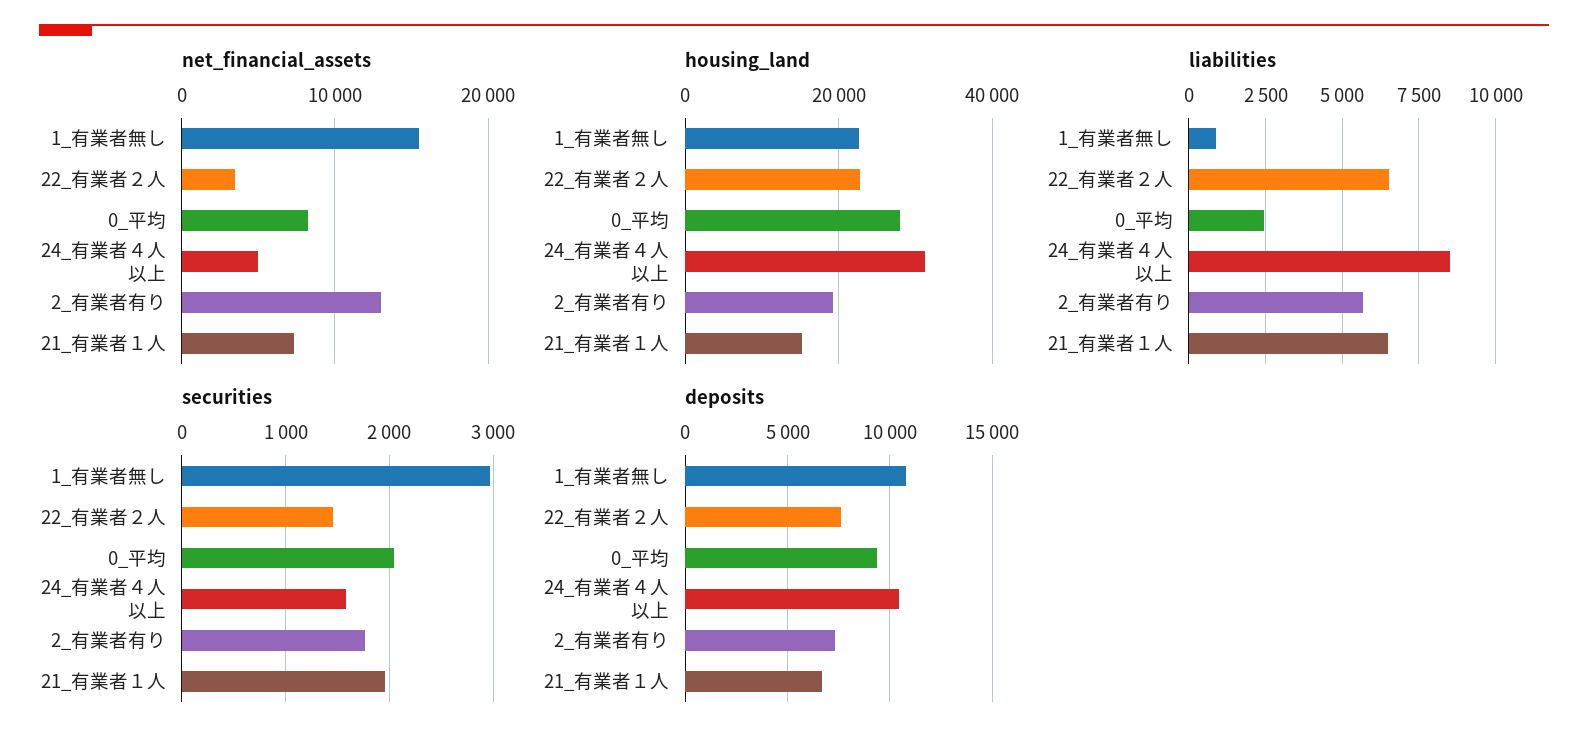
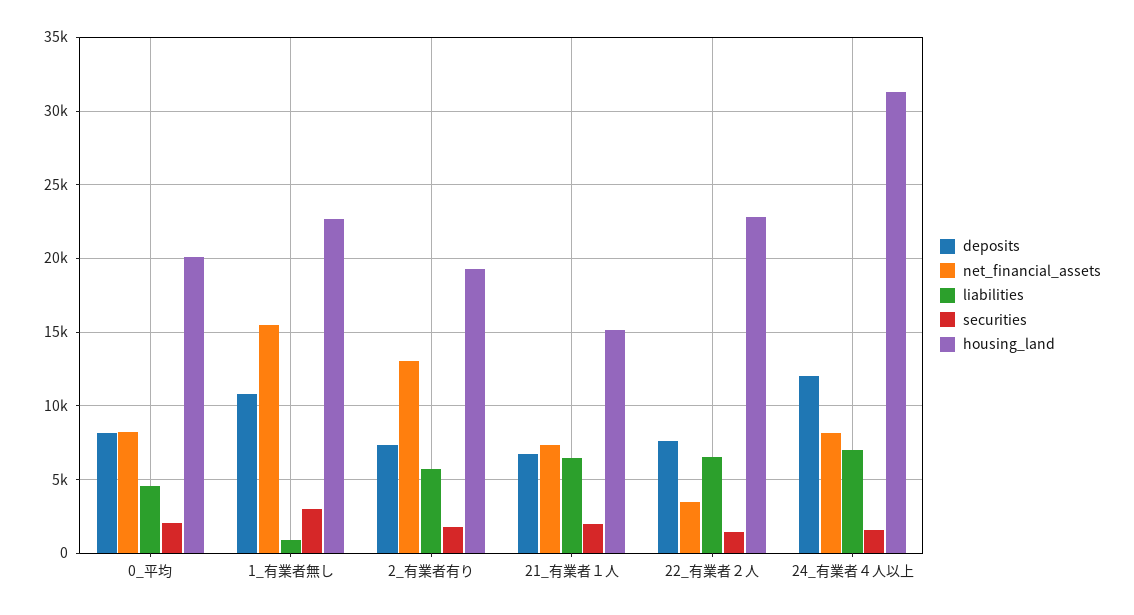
  {
    "net_financial_assets": {
      "1_有業者無し": 15500,
      "22_有業者２人": 3500,
      "0_平均": 8000,
-     "24_有業者４人以上": 5000,
+     "24_有業者４人以上": 8000,
      "2_有業者有り": 13000,
      "21_有業者１人": 7500
    },
    "housing_land": {
      "1_有業者無し": 22500,
      "22_有業者２人": 23000,
-     "0_平均": 28000,
+     "0_平均": 20000,
      "24_有業者４人以上": 31500,
      "2_有業者有り": 19500,
      "21_有業者１人": 15000
    },
    "liabilities": {
      "1_有業者無し": 1000,
      "22_有業者２人": 6500,
-     "0_平均": 2500,
+     "0_平均": 4500,
-     "24_有業者４人以上": 8500,
+     "24_有業者４人以上": 7000,
      "2_有業者有り": 5750,
      "21_有業者１人": 6500
    },
    "securities": {
      "1_有業者無し": 3000,
      "22_有業者２人": 1500,
      "0_平均": 2000,
      "24_有業者４人以上": 1600,
      "2_有業者有り": 1800,
      "21_有業者１人": 2000
    },
    "deposits": {
      "1_有業者無し": 11000,
      "22_有業者２人": 7500,
-     "0_平均": 9500,
+     "0_平均": 8000,
-     "24_有業者４人以上": 10500,
+     "24_有業者４人以上": 12000,
      "2_有業者有り": 7500,
      "21_有業者１人": 6500
    }
  }

